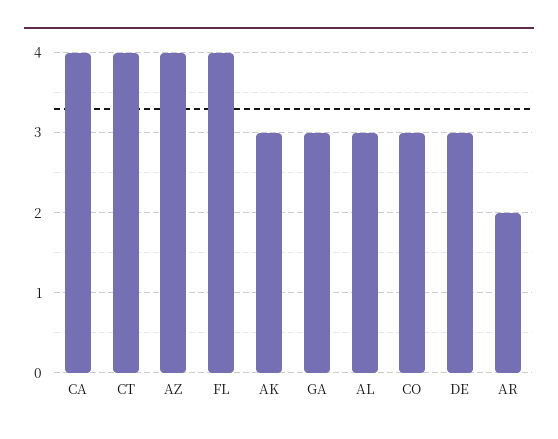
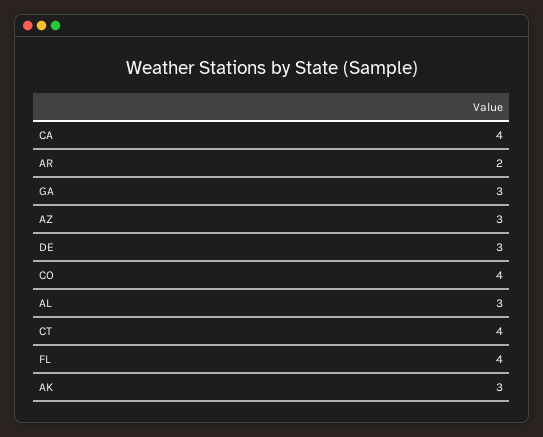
  {
    "CA": 4,
    "CT": 4,
-   "AZ": 4,
+   "AZ": 3,
    "FL": 4,
    "AK": 3,
    "GA": 3,
    "AL": 3,
-   "CO": 3,
+   "CO": 4,
    "DE": 3,
    "AR": 2
  }

